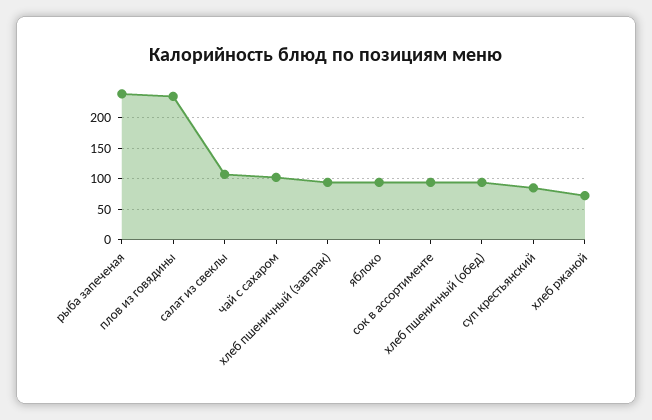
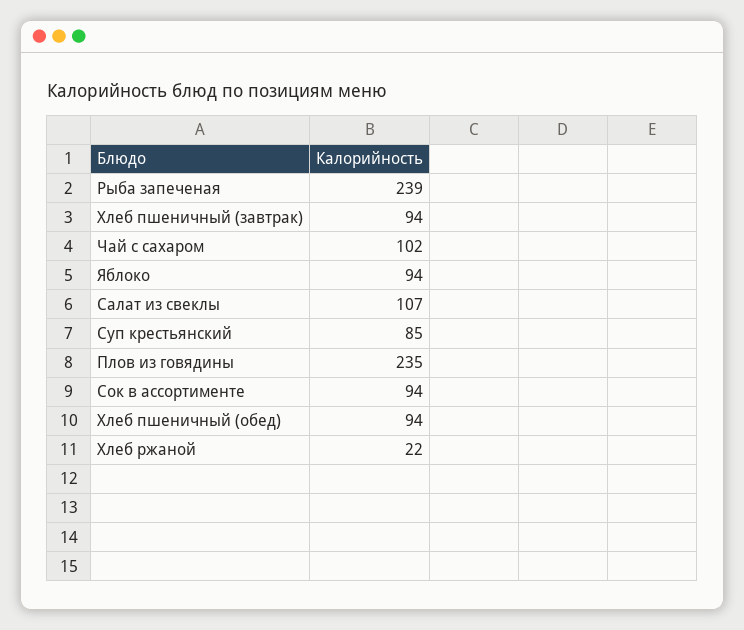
  {
    "рыба запеченая": 239,
    "плов из говядины": 235,
    "салат из свеклы": 107,
    "чай с сахаром": 102,
    "хлеб пшеничный (завтрак)": 94,
    "яблоко": 94,
    "сок в ассортименте": 94,
    "хлеб пшеничный (обед)": 94,
    "суп крестьянский": 85,
-   "хлеб ржаной": 70
+   "хлеб ржаной": 22
  }

